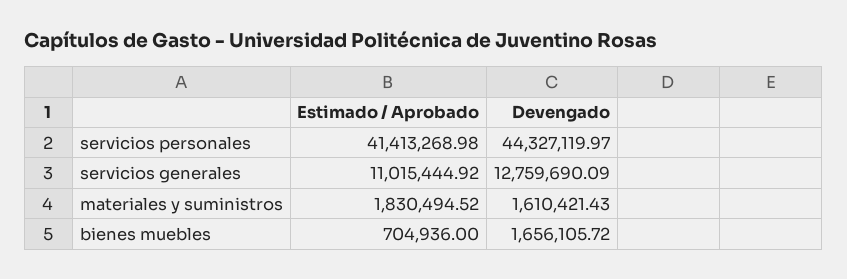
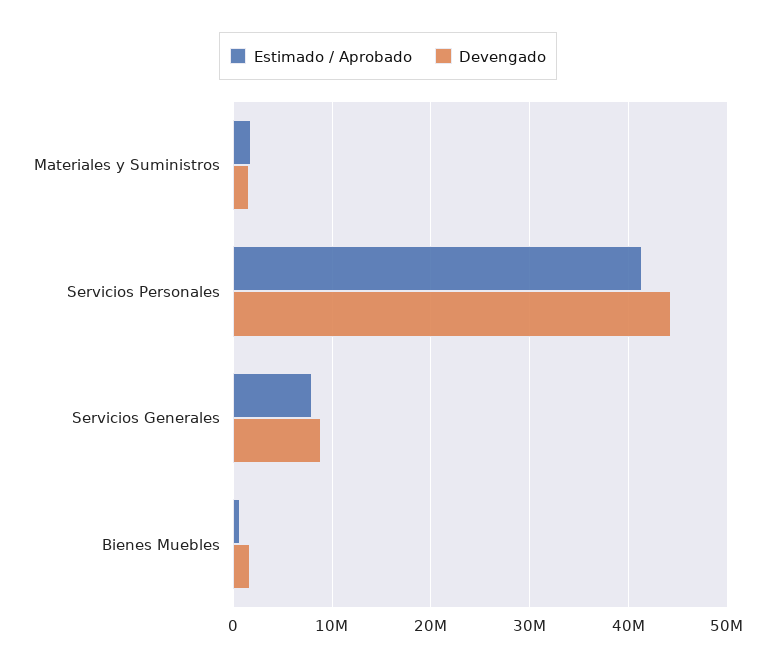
  {
    "Estimado / Aprobado": {
      "servicios personales": 41413268.98,
-     "servicios generales": 11015444.92,
+     "servicios generales": 8000000,
      "materiales y suministros": 1830494.52,
      "bienes muebles": 704936
    },
    "Devengado": {
      "servicios personales": 44327119.97,
-     "servicios generales": 12759690.09,
+     "servicios generales": 9000000,
      "materiales y suministros": 1610421.43,
      "bienes muebles": 1656105.72
    }
  }

